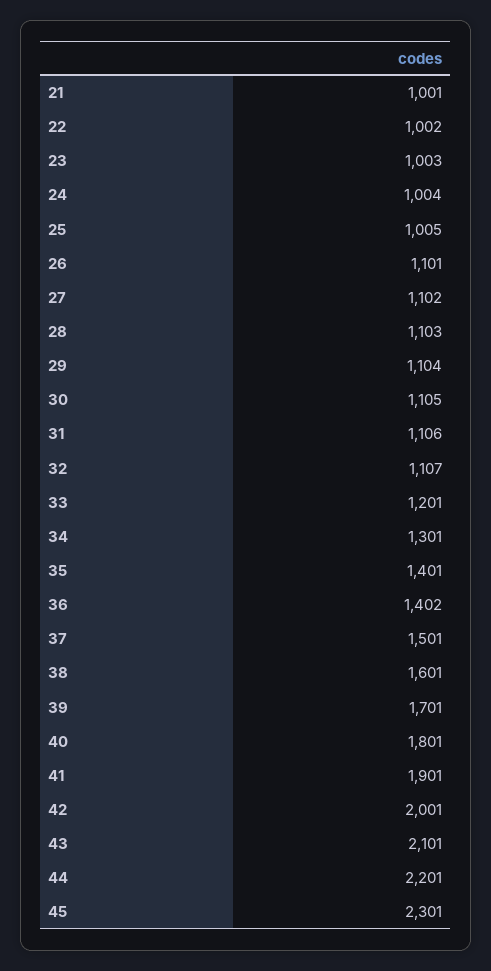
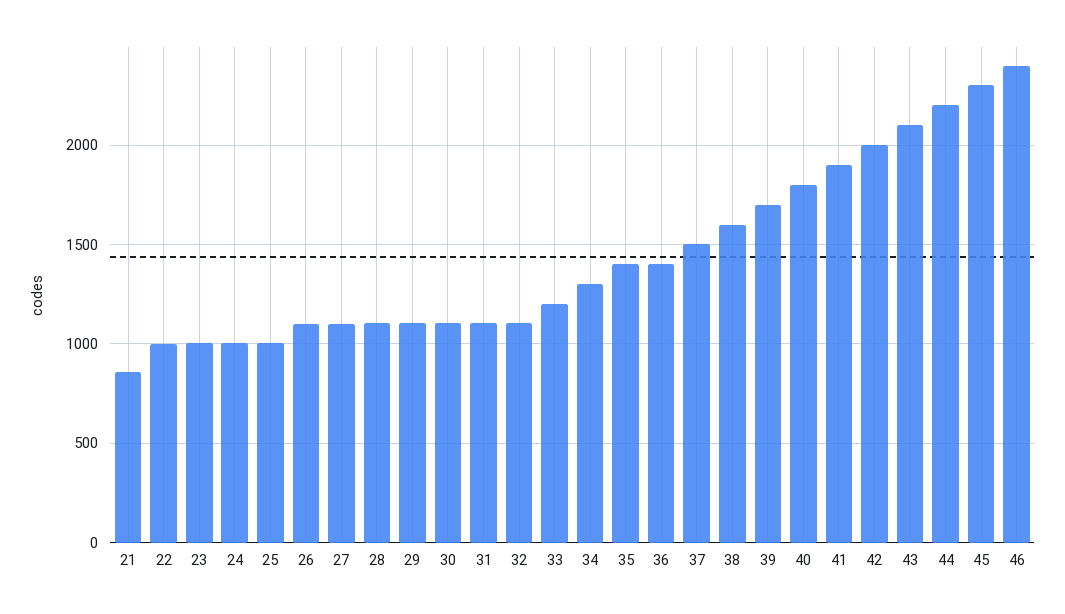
  {
-   "21": 1001,
+   "21": 850,
    "22": 1002,
    "23": 1003,
    "24": 1004,
    "25": 1005,
    "26": 1101,
    "27": 1102,
    "28": 1103,
    "29": 1104,
    "30": 1105,
    "31": 1106,
    "32": 1107,
    "33": 1201,
    "34": 1301,
    "35": 1401,
    "36": 1402,
    "37": 1501,
    "38": 1601,
    "39": 1701,
    "40": 1801,
    "41": 1901,
    "42": 2001,
    "43": 2101,
    "44": 2201,
-   "45": 2301
+   "45": 2301,
+   "46": 2400
  }

